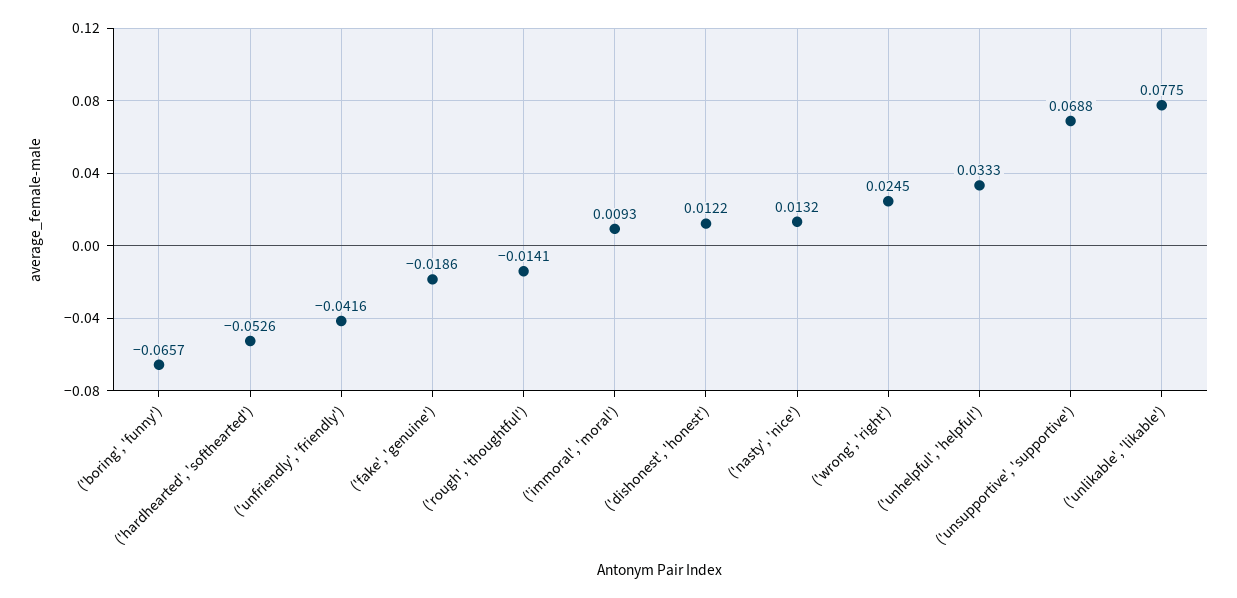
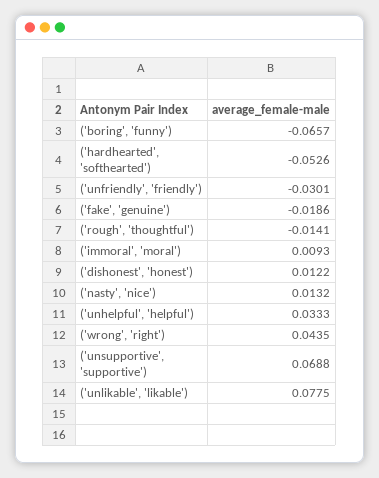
  {
    "('boring', 'funny')": -0.0657,
    "('hardhearted', 'softhearted')": -0.0526,
-   "('unfriendly', 'friendly')": -0.0416,
+   "('unfriendly', 'friendly')": -0.0301,
    "('fake', 'genuine')": -0.0186,
    "('rough', 'thoughtful')": -0.0141,
    "('immoral', 'moral')": 0.0093,
    "('dishonest', 'honest')": 0.0122,
    "('nasty', 'nice')": 0.0132,
-   "('wrong', 'right')": 0.0245,
+   "('wrong', 'right')": 0.0435,
    "('unhelpful', 'helpful')": 0.0333,
    "('unsupportive', 'supportive')": 0.0688,
    "('unlikable', 'likable')": 0.0775
  }

